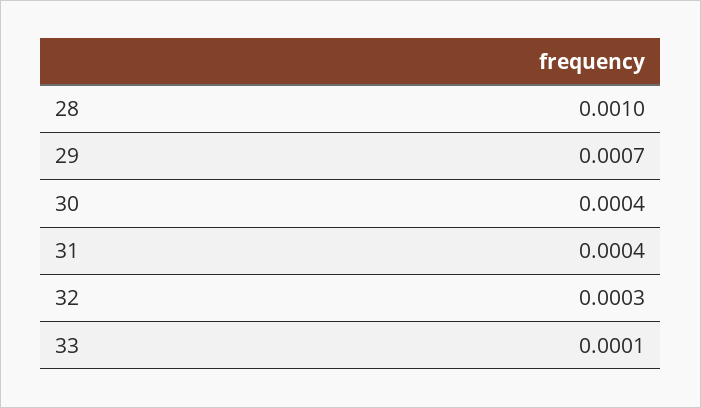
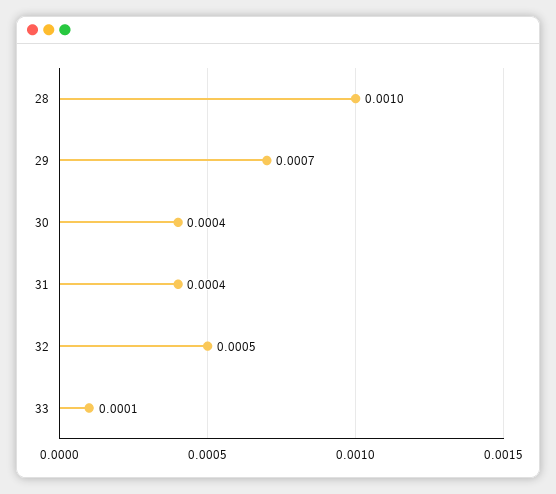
  {
    "28": 0.001,
    "29": 0.0007,
    "30": 0.0004,
    "31": 0.0004,
-   "32": 0.0003,
+   "32": 0.0005,
    "33": 0.0001
  }

